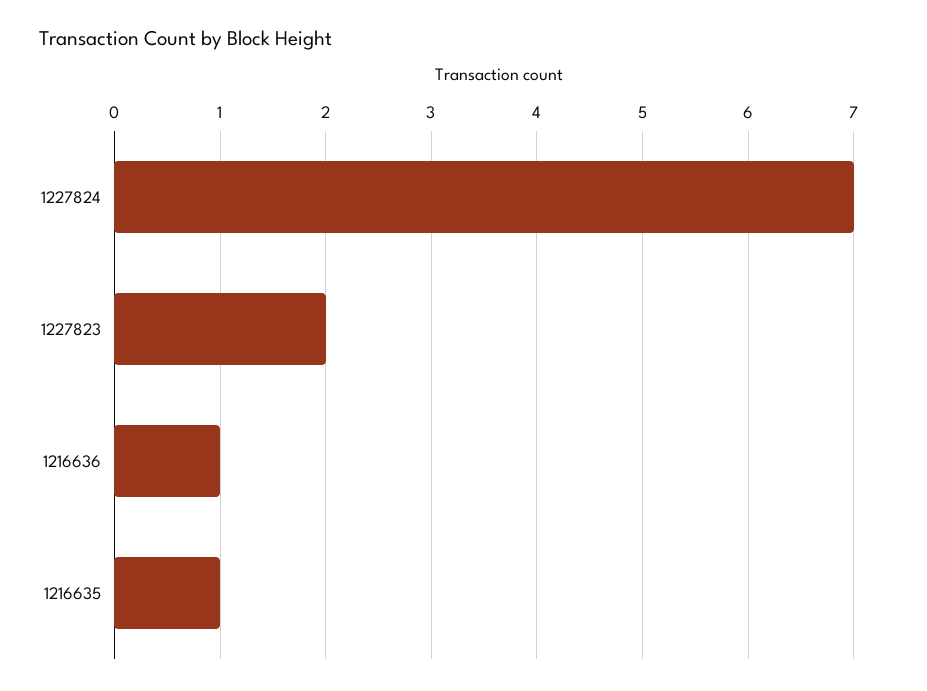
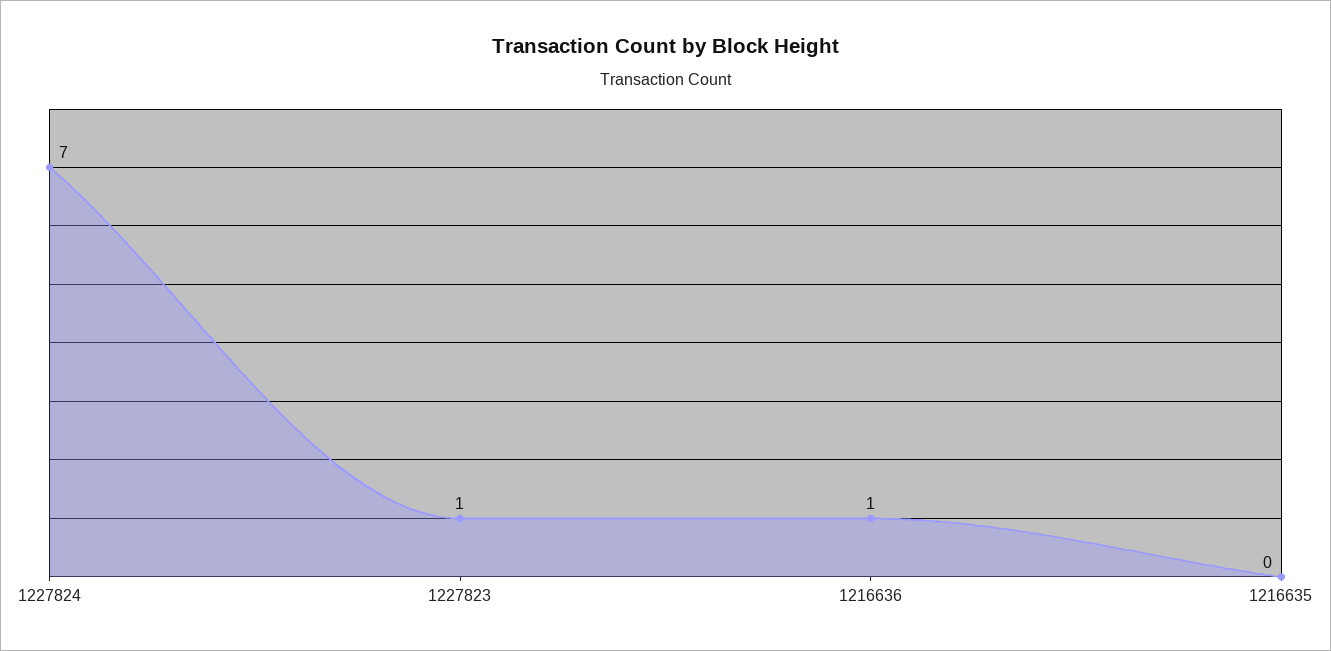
  {
    "1227824": 7,
-   "1227823": 2,
+   "1227823": 1,
    "1216636": 1,
-   "1216635": 1
+   "1216635": 0
  }

